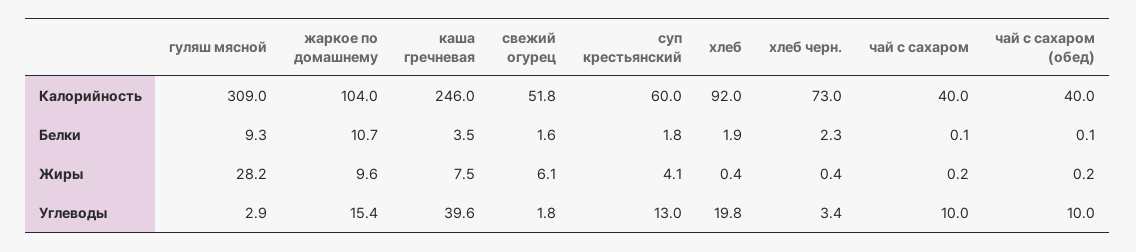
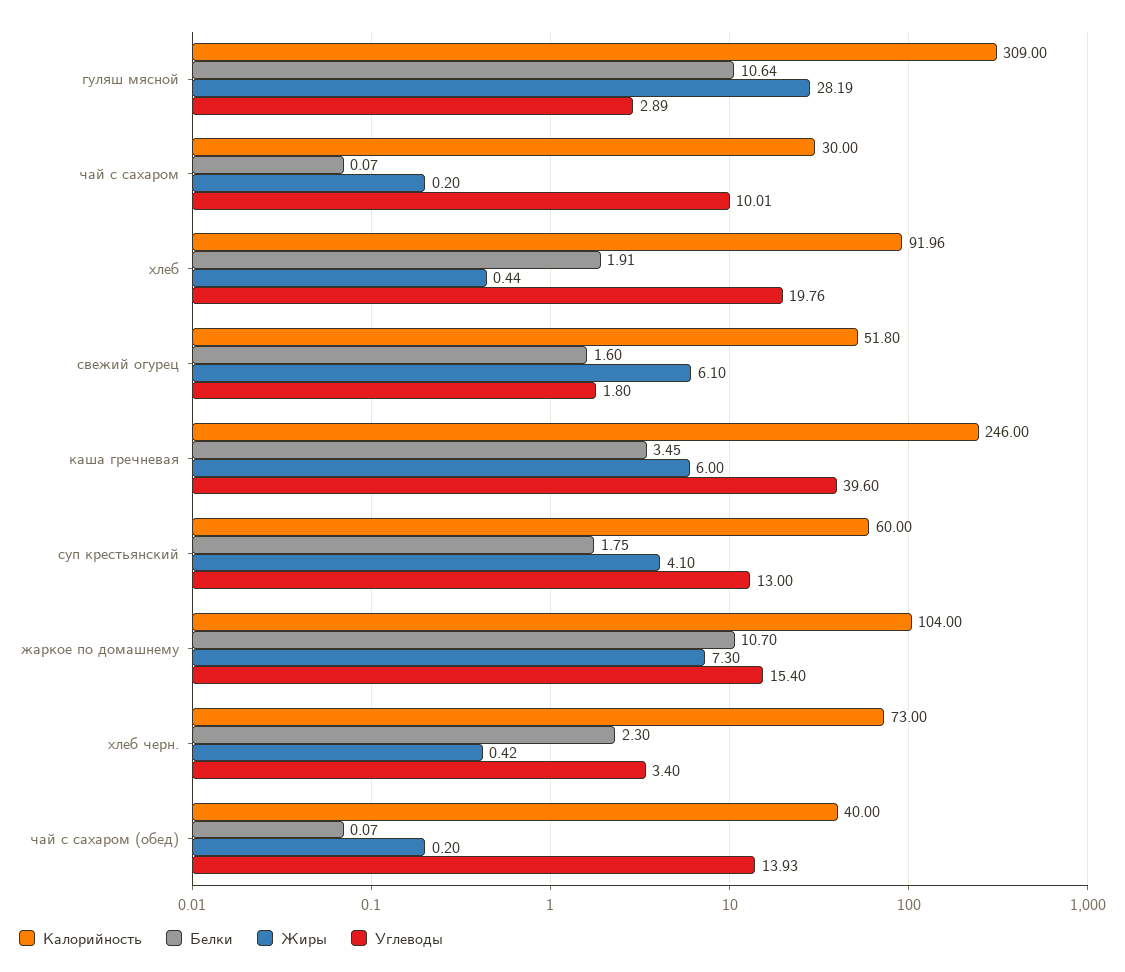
  {
    "Калорийность": {
      "гуляш мясной": 309,
      "жаркое по домашнему": 104,
      "каша гречневая": 246,
      "свежий огурец": 51.8,
      "суп крестьянский": 60,
      "хлеб": 91.96,
      "хлеб черн.": 73,
-     "чай с сахаром": 40,
+     "чай с сахаром": 30,
      "чай с сахаром (обед)": 40
    },
    "Белки": {
-     "гуляш мясной": 9.3,
+     "гуляш мясной": 10.64,
      "жаркое по домашнему": 10.7,
      "каша гречневая": 3.45,
      "свежий огурец": 1.6,
      "суп крестьянский": 1.75,
      "хлеб": 1.91,
      "хлеб черн.": 2.3,
      "чай с сахаром": 0.07,
      "чай с сахаром (обед)": 0.07
    },
    "Жиры": {
      "гуляш мясной": 28.19,
-     "жаркое по домашнему": 9.6,
+     "жаркое по домашнему": 7.3,
-     "каша гречневая": 7.5,
+     "каша гречневая": 6,
      "свежий огурец": 6.1,
      "суп крестьянский": 4.1,
      "хлеб": 0.44,
      "хлеб черн.": 0.42,
      "чай с сахаром": 0.2,
      "чай с сахаром (обед)": 0.2
    },
    "Углеводы": {
      "гуляш мясной": 2.89,
      "жаркое по домашнему": 15.4,
      "каша гречневая": 39.6,
      "свежий огурец": 1.8,
      "суп крестьянский": 13,
      "хлеб": 19.76,
      "хлеб черн.": 3.4,
      "чай с сахаром": 10.01,
-     "чай с сахаром (обед)": 10
+     "чай с сахаром (обед)": 13.93
    }
  }

